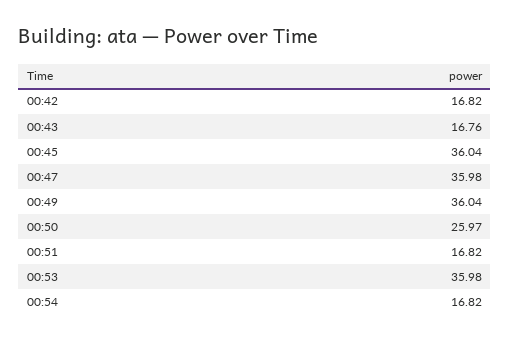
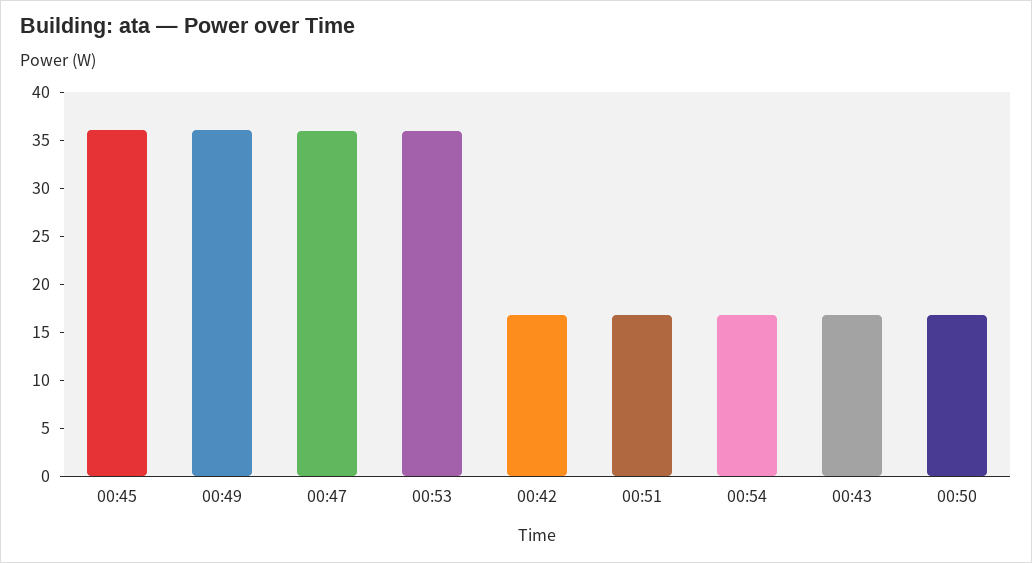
  {
    "00:42": 16.82,
    "00:43": 16.76,
    "00:45": 36.04,
    "00:47": 35.98,
    "00:49": 36.04,
-   "00:50": 25.97,
+   "00:50": 17,
    "00:51": 16.82,
    "00:53": 35.98,
    "00:54": 16.82
  }

